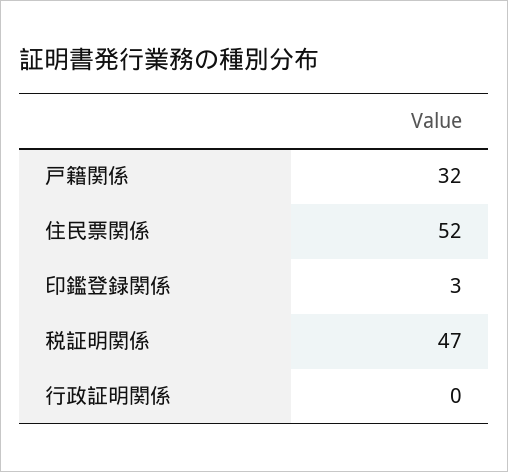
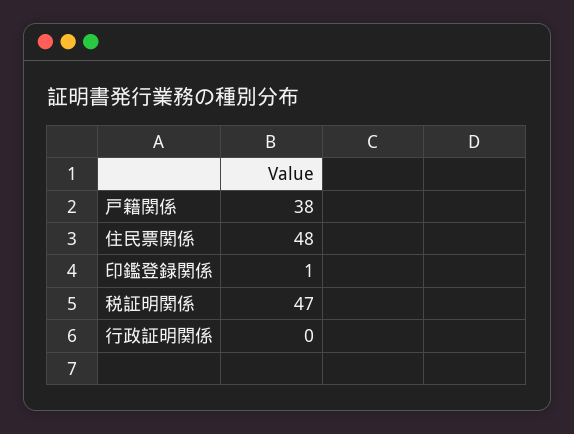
  {
-   "戸籍関係": 32,
+   "戸籍関係": 38,
-   "住民票関係": 52,
+   "住民票関係": 48,
-   "印鑑登録関係": 3,
+   "印鑑登録関係": 1,
    "税証明関係": 47,
    "行政証明関係": 0
  }

